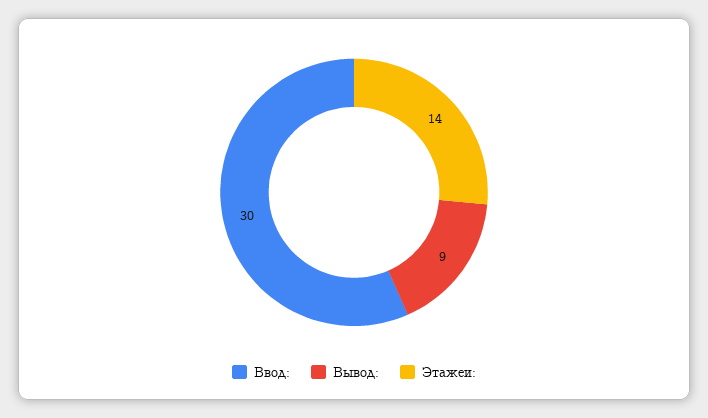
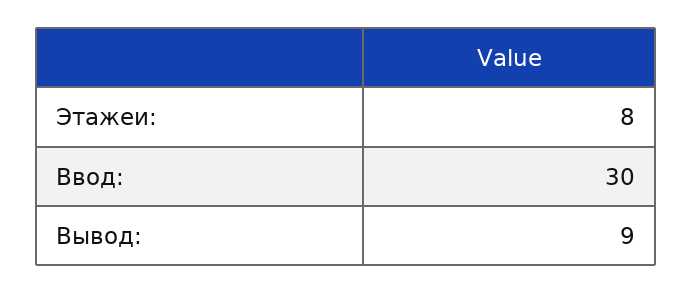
  {
    "Ввод:": 30,
    "Вывод:": 9,
-   "Этажеи:": 14
+   "Этажеи:": 8
  }

